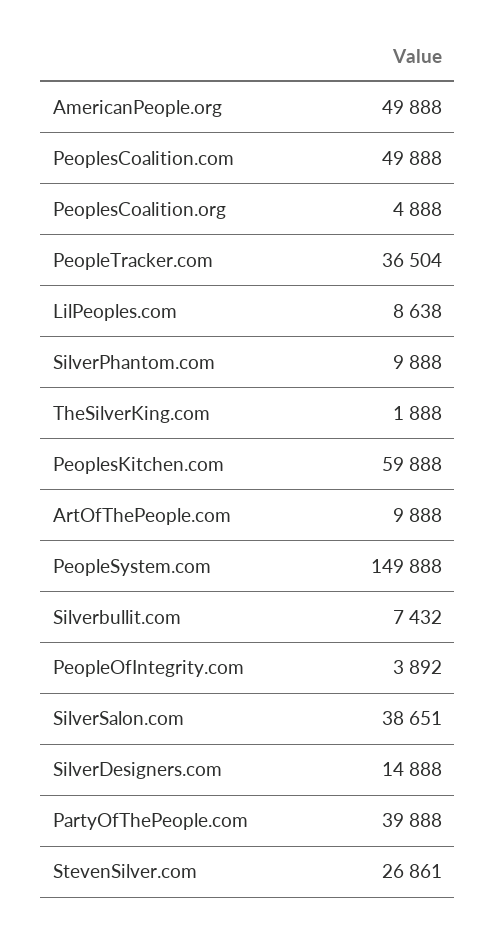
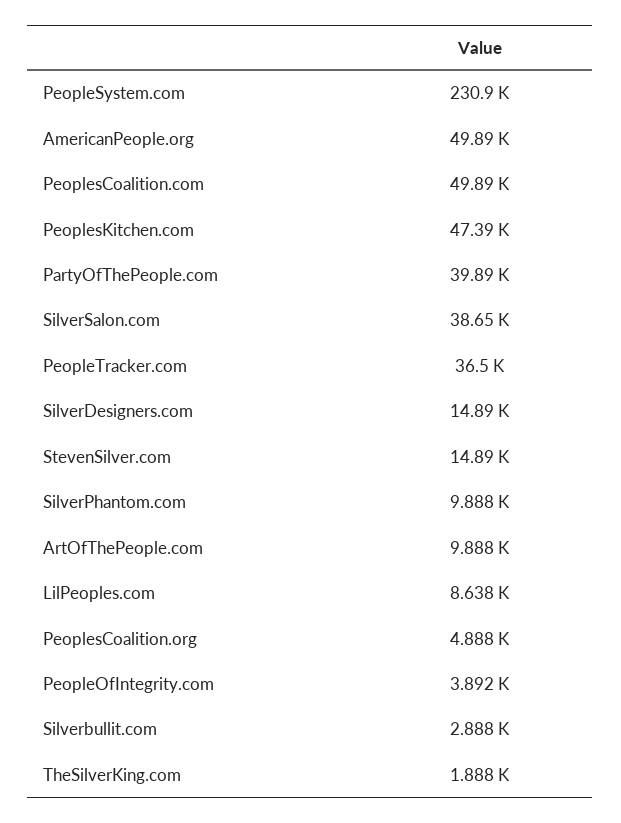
  {
    "AmericanPeople.org": 49888,
    "PeoplesCoalition.com": 49888,
    "PeoplesCoalition.org": 4888,
    "PeopleTracker.com": 36504,
    "LilPeoples.com": 8638,
    "SilverPhantom.com": 9888,
    "TheSilverKing.com": 1888,
-   "PeoplesKitchen.com": 59888,
+   "PeoplesKitchen.com": 47390,
    "ArtOfThePeople.com": 9888,
-   "PeopleSystem.com": 149888,
+   "PeopleSystem.com": 230900,
-   "Silverbullit.com": 7432,
+   "Silverbullit.com": 2888,
    "PeopleOfIntegrity.com": 3892,
    "SilverSalon.com": 38651,
    "SilverDesigners.com": 14888,
    "PartyOfThePeople.com": 39888,
-   "StevenSilver.com": 26861
+   "StevenSilver.com": 14890
  }

